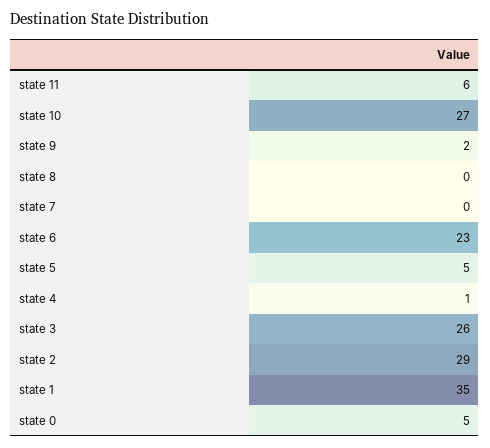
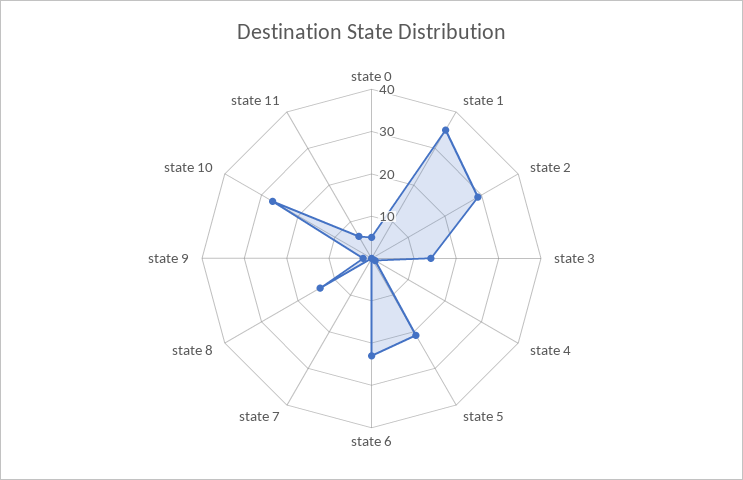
  {
    "state 11": 6,
    "state 10": 27,
    "state 9": 2,
-   "state 8": 0,
+   "state 8": 15,
    "state 7": 0,
    "state 6": 23,
-   "state 5": 5,
+   "state 5": 20,
    "state 4": 1,
-   "state 3": 26,
+   "state 3": 15,
    "state 2": 29,
    "state 1": 35,
    "state 0": 5
  }

